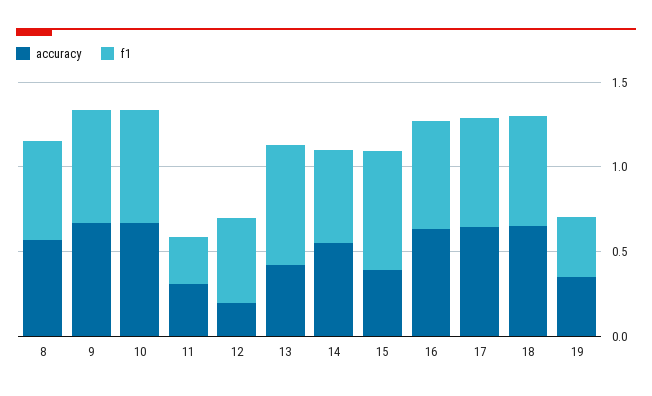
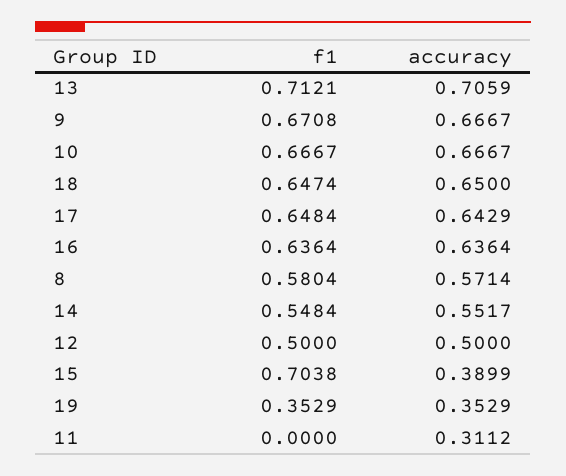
  {
    "accuracy": {
      "8": 0.5714,
      "9": 0.6667,
      "10": 0.6667,
      "11": 0.3112,
-     "12": 0.2,
+     "12": 0.5,
-     "13": 0.4,
+     "13": 0.7059,
      "14": 0.5517,
      "15": 0.3899,
      "16": 0.6364,
      "17": 0.6429,
      "18": 0.65,
      "19": 0.3529
    },
    "f1": {
      "8": 0.5804,
      "9": 0.6708,
      "10": 0.6667,
-     "11": 0.3,
+     "11": 0,
      "12": 0.5,
      "13": 0.7121,
      "14": 0.5484,
      "15": 0.7038,
      "16": 0.6364,
      "17": 0.6484,
      "18": 0.6474,
      "19": 0.3529
    }
  }

